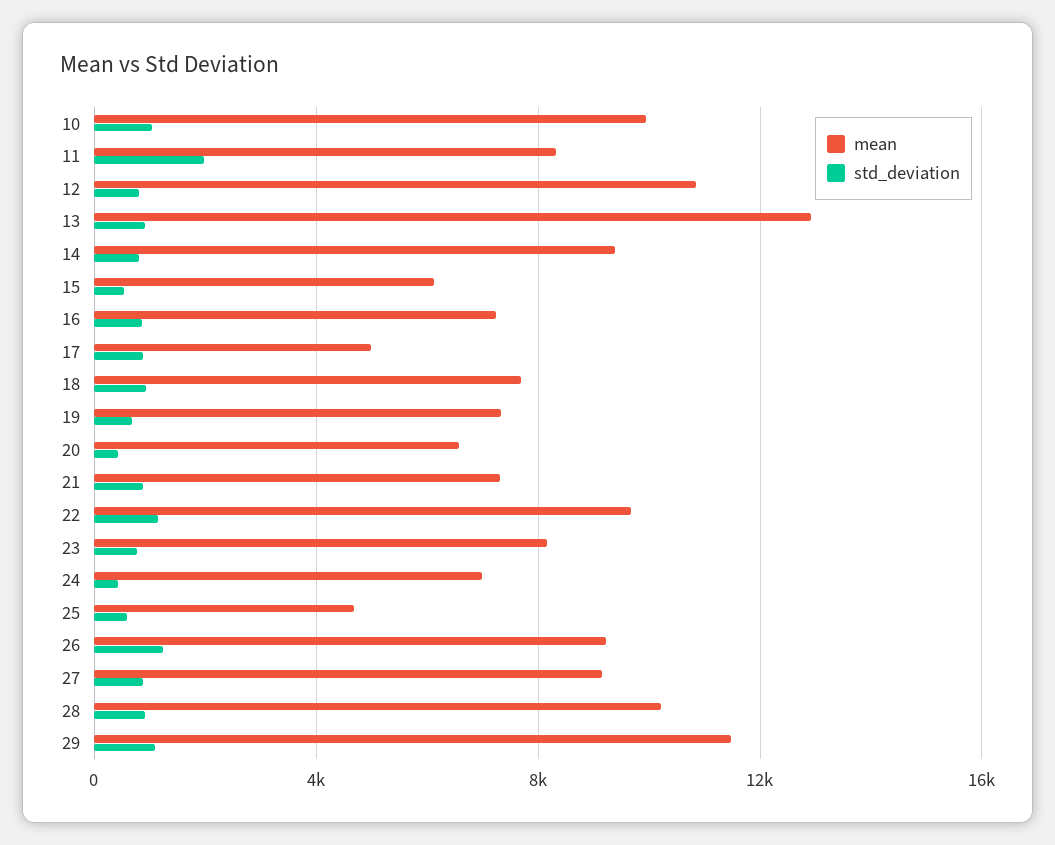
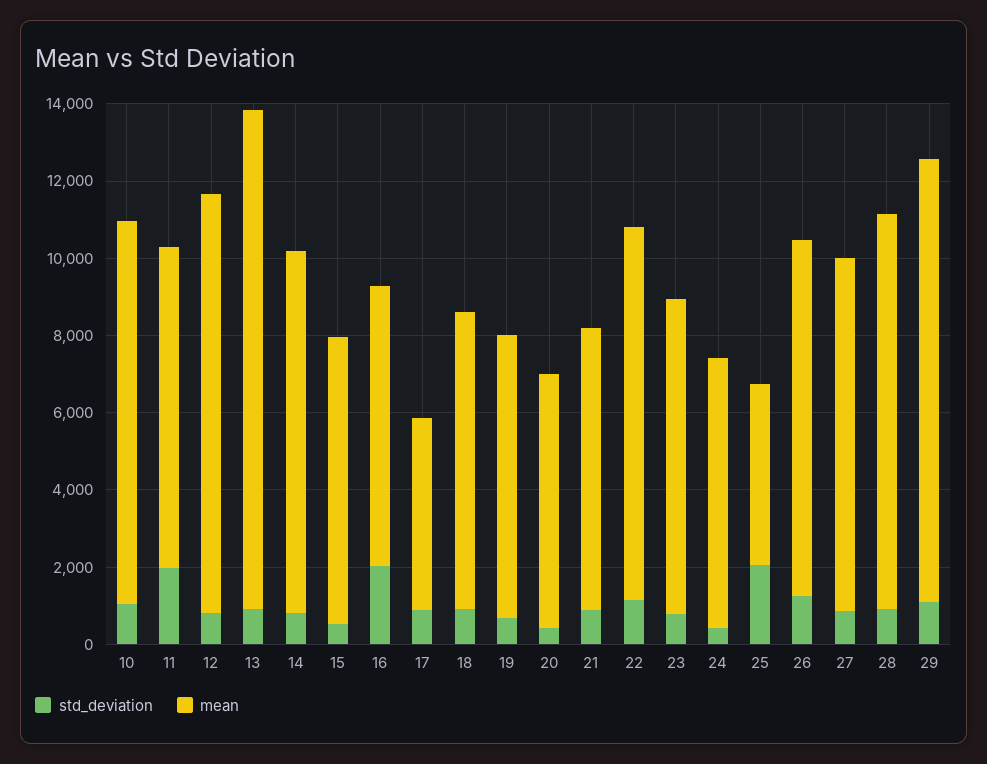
  {
    "mean": {
      "10": 10000,
      "11": 8500,
      "12": 11000,
      "13": 13000,
      "14": 9500,
-     "15": 6000,
+     "15": 7500,
      "16": 7000,
      "17": 5000,
      "18": 7500,
      "19": 7500,
      "20": 6500,
      "21": 7500,
      "22": 9500,
      "23": 8000,
      "24": 7000,
      "25": 4500,
      "26": 9000,
      "27": 9000,
      "28": 10000,
      "29": 11500
    },
    "std_deviation": {
      "10": 1000,
      "11": 2000,
      "12": 1000,
      "13": 1000,
      "14": 1000,
      "15": 500,
-     "16": 1000,
+     "16": 2000,
      "17": 1000,
      "18": 1000,
      "19": 500,
      "20": 500,
      "21": 1000,
      "22": 1000,
      "23": 1000,
      "24": 500,
-     "25": 500,
+     "25": 2000,
      "26": 1000,
      "27": 1000,
      "28": 1000,
      "29": 1000
    }
  }

